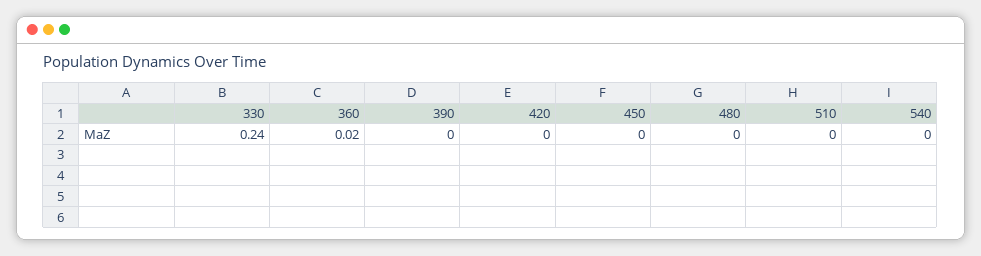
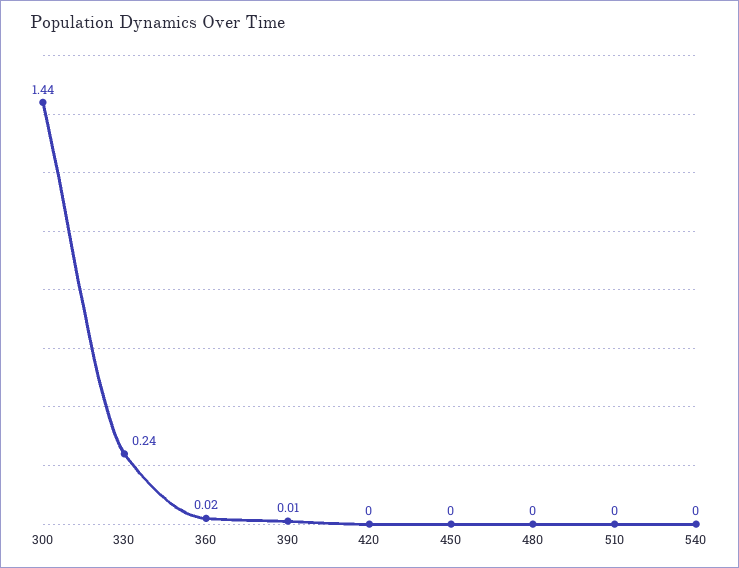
  {
    "330": 0.24,
    "360": 0.02,
-   "390": 0,
+   "390": 0.01,
    "420": 0,
    "450": 0,
    "480": 0,
    "510": 0,
-   "540": 0
+   "540": 0,
+   "300": 1.44
  }

